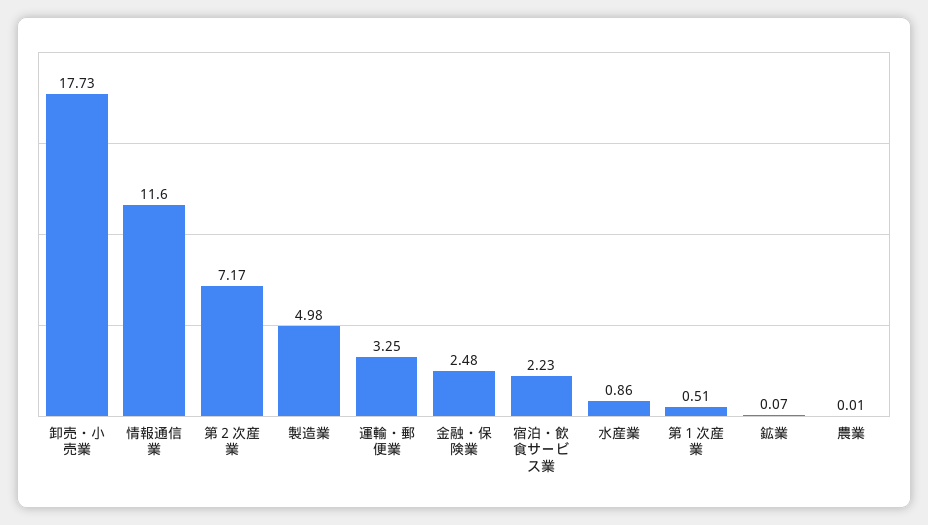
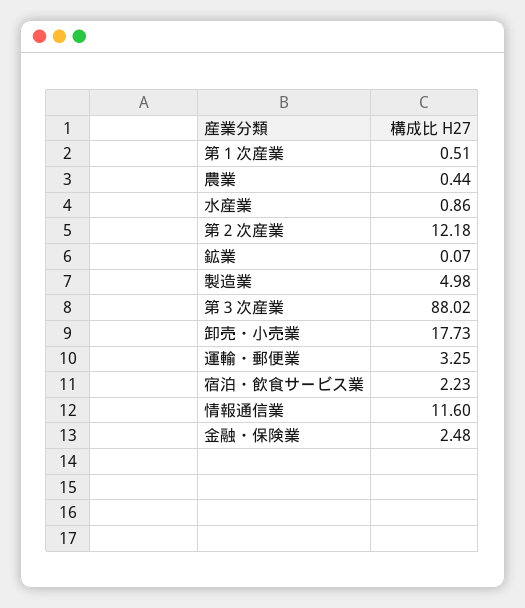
  {
    "卸売・小売業": 17.73,
    "情報通信業": 11.6,
-   "第２次産業": 7.17,
+   "第２次産業": 12.18,
    "製造業": 4.98,
    "運輸・郵便業": 3.25,
    "金融・保険業": 2.48,
    "宿泊・飲食サービス業": 2.23,
    "水産業": 0.86,
    "第１次産業": 0.51,
    "鉱業": 0.07,
-   "農業": 0.01
+   "農業": 0.44,
+   "第３次産業": 88.02
  }

